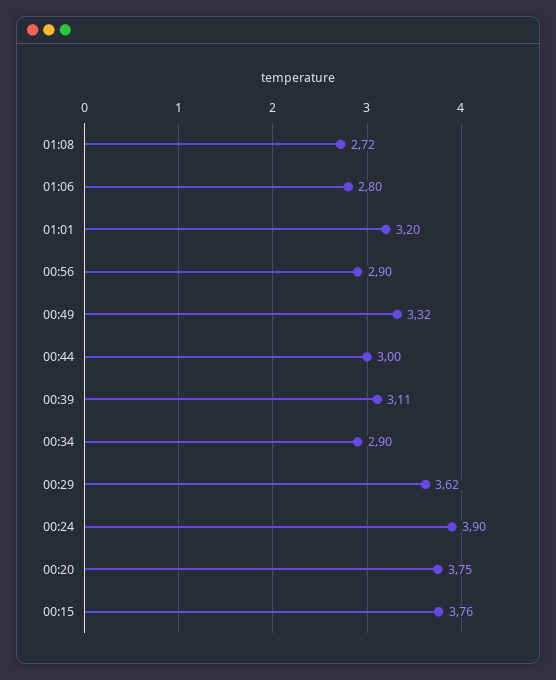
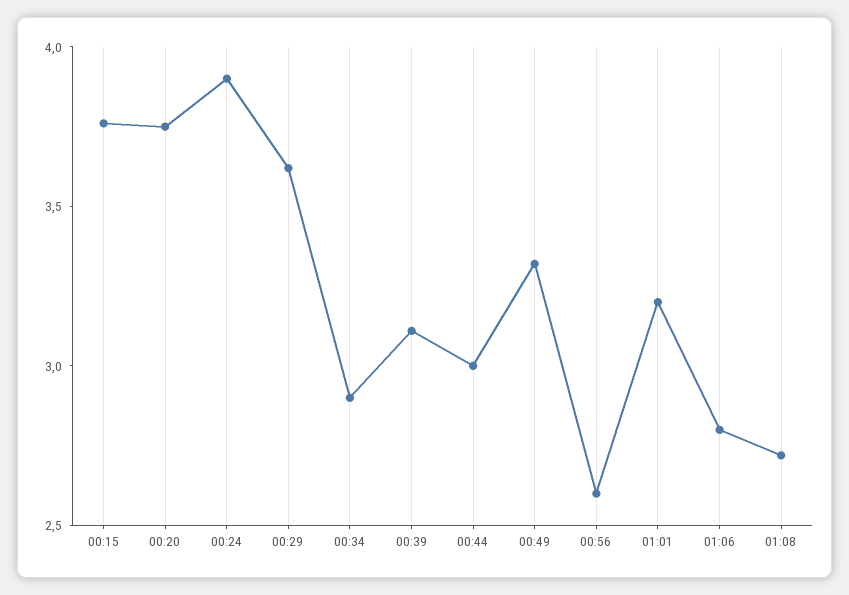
  {
    "01:08": 2.72,
    "01:06": 2.8,
    "01:01": 3.2,
-   "00:56": 2.9,
+   "00:56": 2.6,
    "00:49": 3.32,
    "00:44": 3,
    "00:39": 3.11,
    "00:34": 2.9,
    "00:29": 3.62,
    "00:24": 3.9,
    "00:20": 3.75,
    "00:15": 3.76
  }

